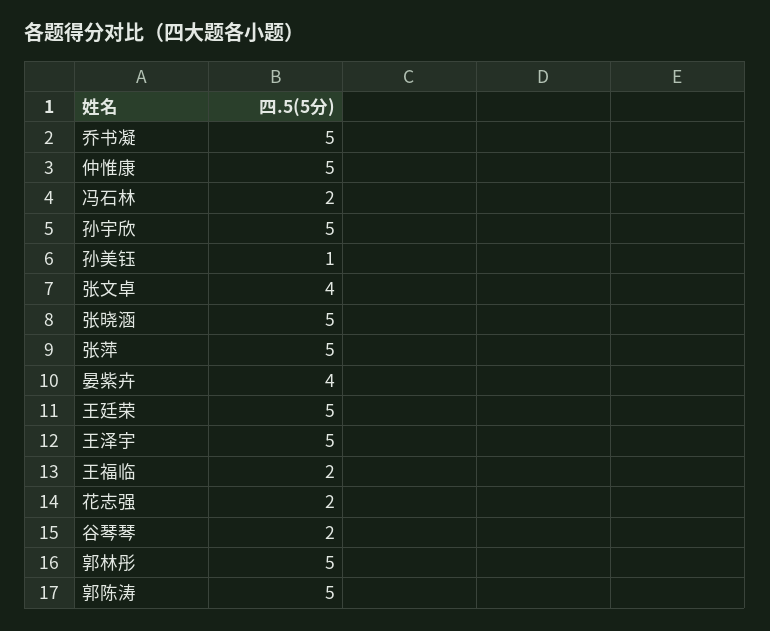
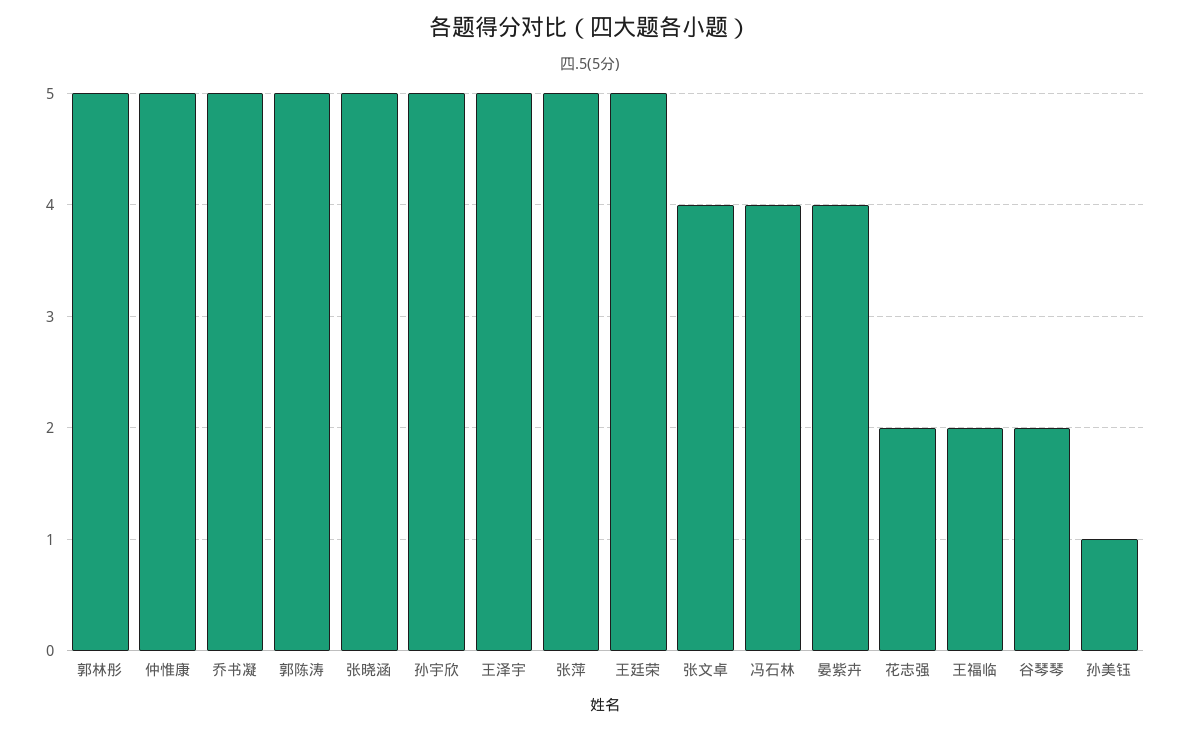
  {
    "乔书凝": 5,
    "仲惟康": 5,
-   "冯石林": 2,
+   "冯石林": 4,
    "孙宇欣": 5,
    "孙美钰": 1,
    "张文卓": 4,
    "张晓涵": 5,
    "张萍": 5,
    "晏紫卉": 4,
    "王廷荣": 5,
    "王泽宇": 5,
    "王福临": 2,
    "花志强": 2,
    "谷琴琴": 2,
    "郭林彤": 5,
    "郭陈涛": 5
  }

